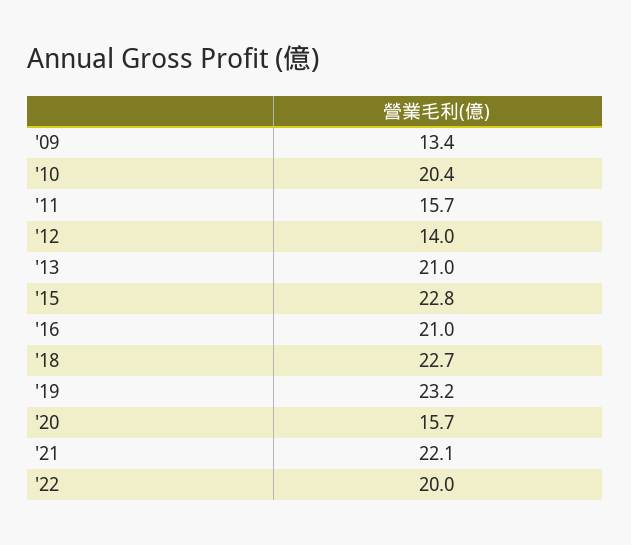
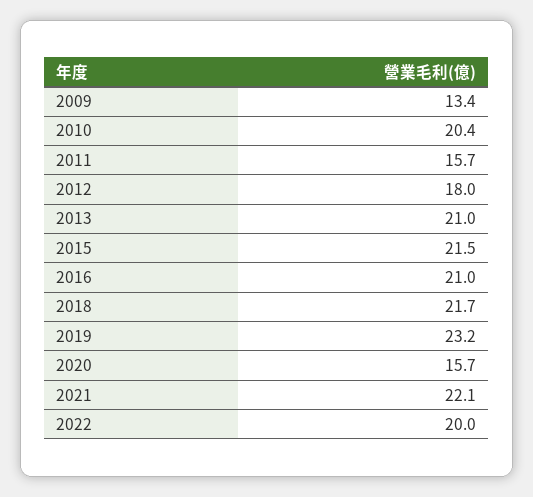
  {
    "'09": 13.4,
    "'10": 20.4,
    "'11": 15.7,
-   "'12": 14,
+   "'12": 18,
    "'13": 21,
-   "'15": 22.8,
+   "'15": 21.5,
    "'16": 21,
-   "'18": 22.7,
+   "'18": 21.7,
    "'19": 23.2,
    "'20": 15.7,
    "'21": 22.1,
    "'22": 20
  }

